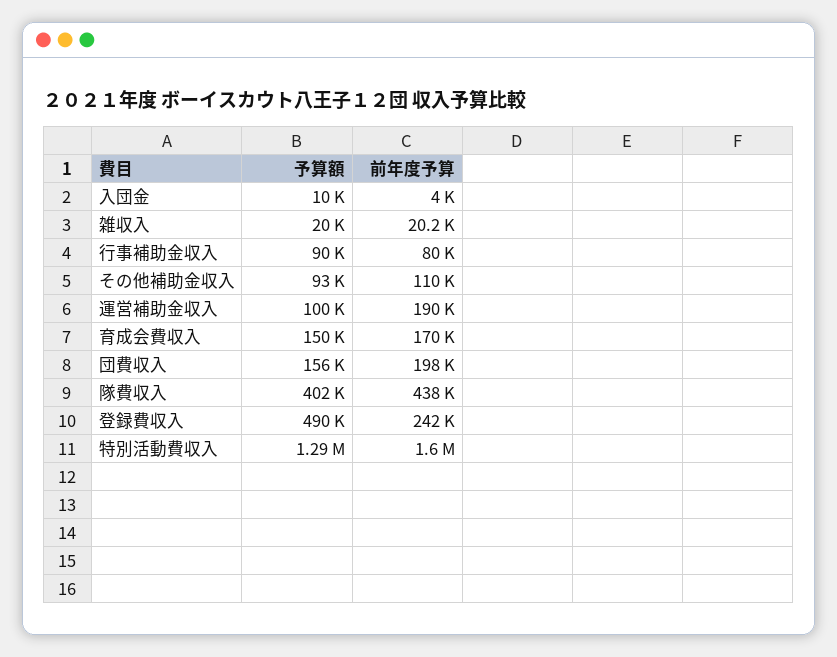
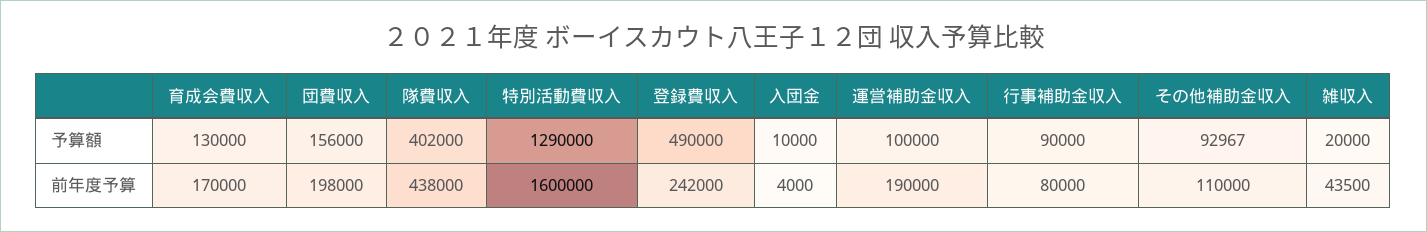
  {
    "予算額": {
      "入団金": 10000,
      "雑収入": 20000,
      "行事補助金収入": 90000,
      "その他補助金収入": 92967,
      "運営補助金収入": 100000,
-     "育成会費収入": 150000,
+     "育成会費収入": 130000,
      "団費収入": 156000,
      "隊費収入": 402000,
      "登録費収入": 490000,
      "特別活動費収入": 1290000
    },
    "前年度予算": {
      "入団金": 4000,
-     "雑収入": 20200,
+     "雑収入": 43500,
      "行事補助金収入": 80000,
      "その他補助金収入": 110000,
      "運営補助金収入": 190000,
      "育成会費収入": 170000,
      "団費収入": 198000,
      "隊費収入": 438000,
      "登録費収入": 242000,
      "特別活動費収入": 1600000
    }
  }

